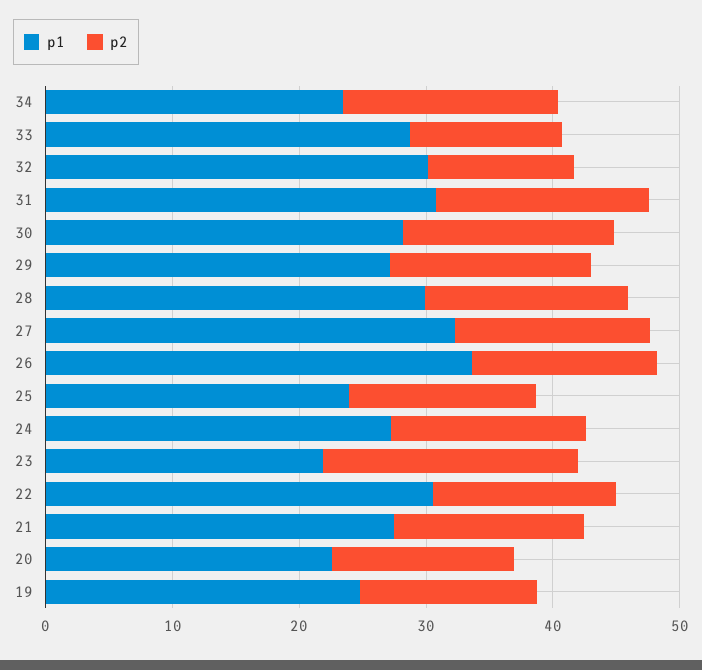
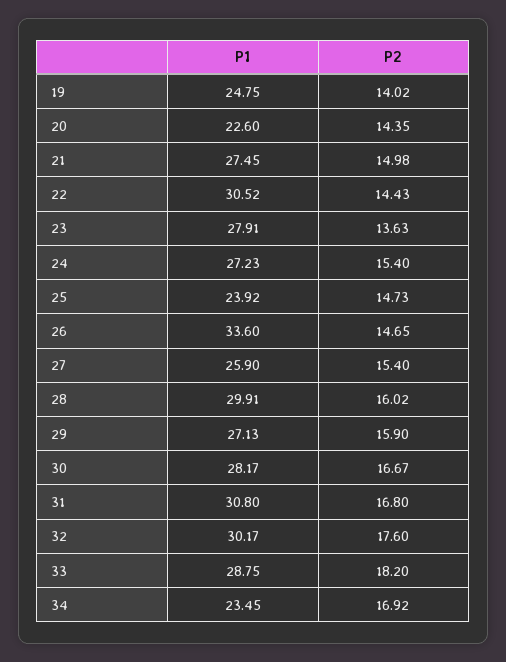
  {
    "p1": {
      "34": 23.45,
      "33": 28.75,
      "32": 30.17,
      "31": 30.8,
      "30": 28.17,
      "29": 27.13,
      "28": 29.91,
-     "27": 32,
+     "27": 25.9,
      "26": 33.6,
      "25": 23.92,
      "24": 27.23,
-     "23": 22,
+     "23": 27.91,
      "22": 30.52,
      "21": 27.45,
      "20": 22.6,
      "19": 24.75
    },
    "p2": {
      "34": 16.92,
-     "33": 12,
+     "33": 18.2,
-     "32": 12,
+     "32": 17.6,
      "31": 16.8,
      "30": 16.67,
      "29": 15.9,
      "28": 16.02,
      "27": 15.4,
      "26": 14.65,
      "25": 14.73,
      "24": 15.4,
-     "23": 20,
+     "23": 13.63,
      "22": 14.43,
      "21": 14.98,
      "20": 14.35,
      "19": 14.02
    }
  }

